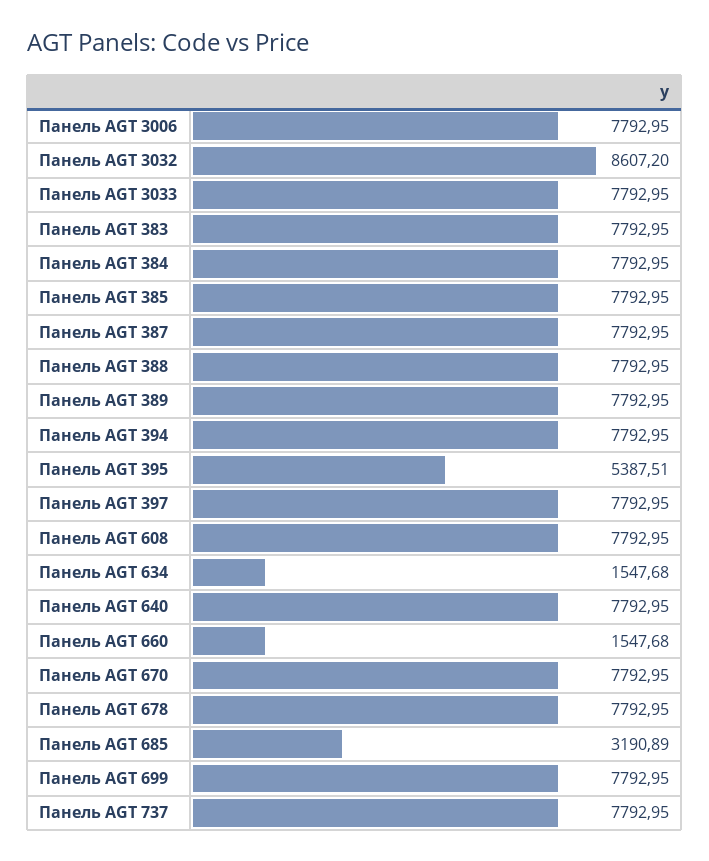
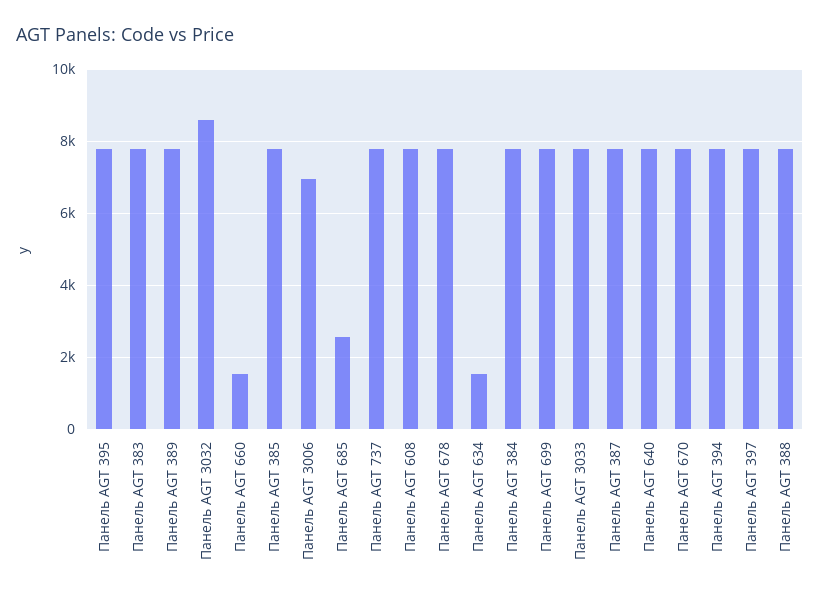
  {
-   "Панель AGT 3006": 7792.95,
+   "Панель AGT 3006": 7000,
    "Панель AGT 3032": 8607.2,
    "Панель AGT 3033": 7792.95,
    "Панель AGT 383": 7792.95,
    "Панель AGT 384": 7792.95,
    "Панель AGT 385": 7792.95,
    "Панель AGT 387": 7792.95,
    "Панель AGT 388": 7792.95,
    "Панель AGT 389": 7792.95,
    "Панель AGT 394": 7792.95,
-   "Панель AGT 395": 5387.51,
+   "Панель AGT 395": 7800,
    "Панель AGT 397": 7792.95,
    "Панель AGT 608": 7792.95,
    "Панель AGT 634": 1547.68,
    "Панель AGT 640": 7792.95,
    "Панель AGT 660": 1547.68,
    "Панель AGT 670": 7792.95,
    "Панель AGT 678": 7792.95,
-   "Панель AGT 685": 3190.89,
+   "Панель AGT 685": 2600,
    "Панель AGT 699": 7792.95,
    "Панель AGT 737": 7792.95
  }

